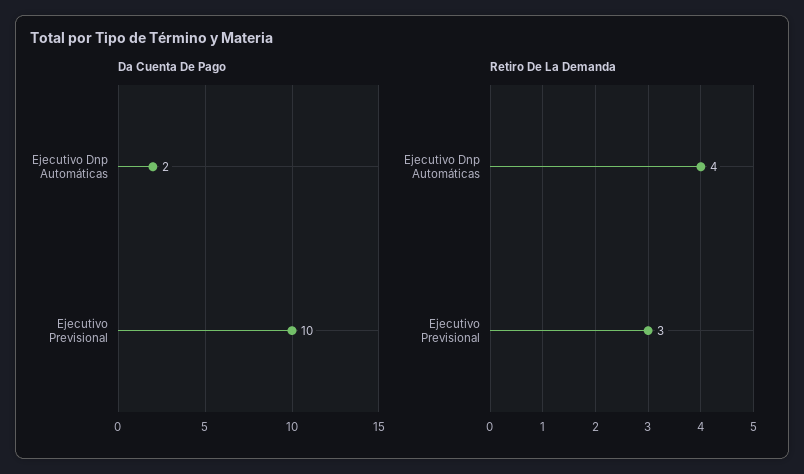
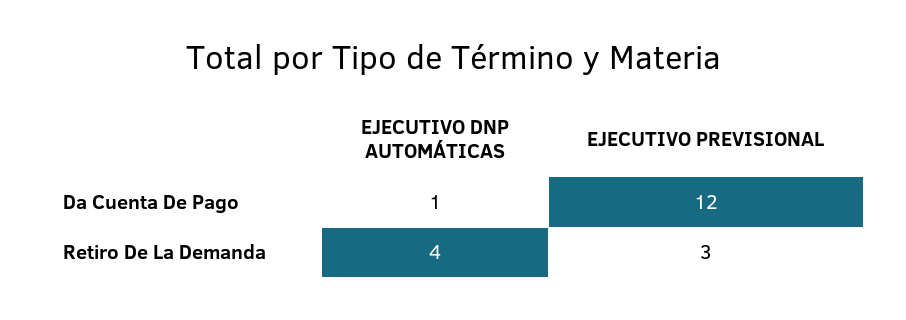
  {
    "Da Cuenta De Pago": {
-     "Ejecutivo Dnp Automáticas": 2,
+     "Ejecutivo Dnp Automáticas": 1,
-     "Ejecutivo Previsional": 10
+     "Ejecutivo Previsional": 12
    },
    "Retiro De La Demanda": {
      "Ejecutivo Dnp Automáticas": 4,
      "Ejecutivo Previsional": 3
    }
  }

